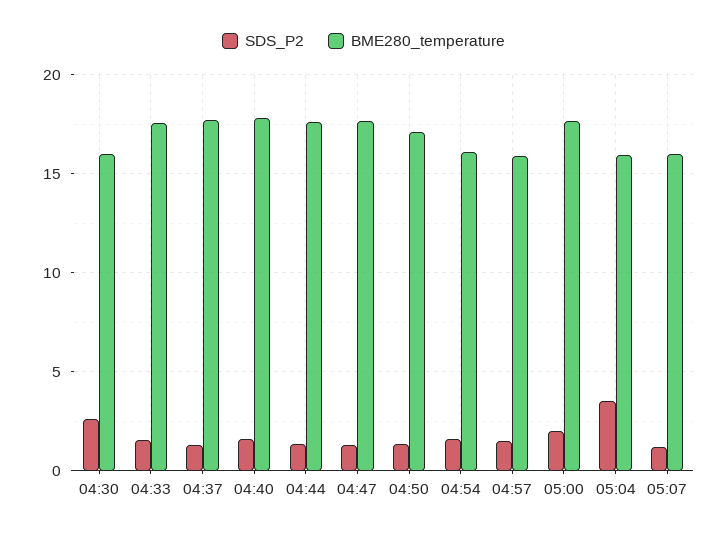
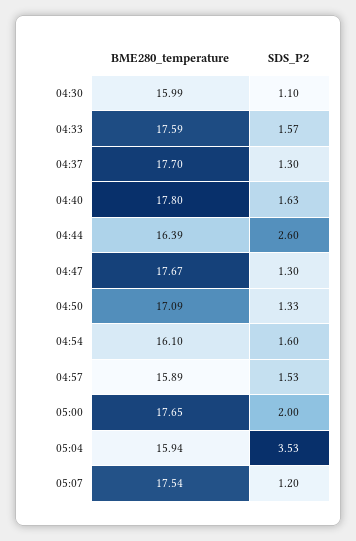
  {
    "SDS_P2": {
-     "04:30": 2.5,
+     "04:30": 1.1,
      "04:33": 1.57,
      "04:37": 1.3,
      "04:40": 1.63,
-     "04:44": 1.5,
+     "04:44": 2.6,
      "04:47": 1.3,
      "04:50": 1.33,
      "04:54": 1.6,
      "04:57": 1.53,
      "05:00": 2,
      "05:04": 3.53,
      "05:07": 1.2
    },
    "BME280_temperature": {
      "04:30": 15.99,
      "04:33": 17.59,
      "04:37": 17.7,
      "04:40": 17.8,
-     "04:44": 17.5,
+     "04:44": 16.39,
      "04:47": 17.67,
      "04:50": 17.09,
      "04:54": 16.1,
      "04:57": 15.89,
      "05:00": 17.65,
      "05:04": 15.94,
-     "05:07": 16
+     "05:07": 17.54
    }
  }

